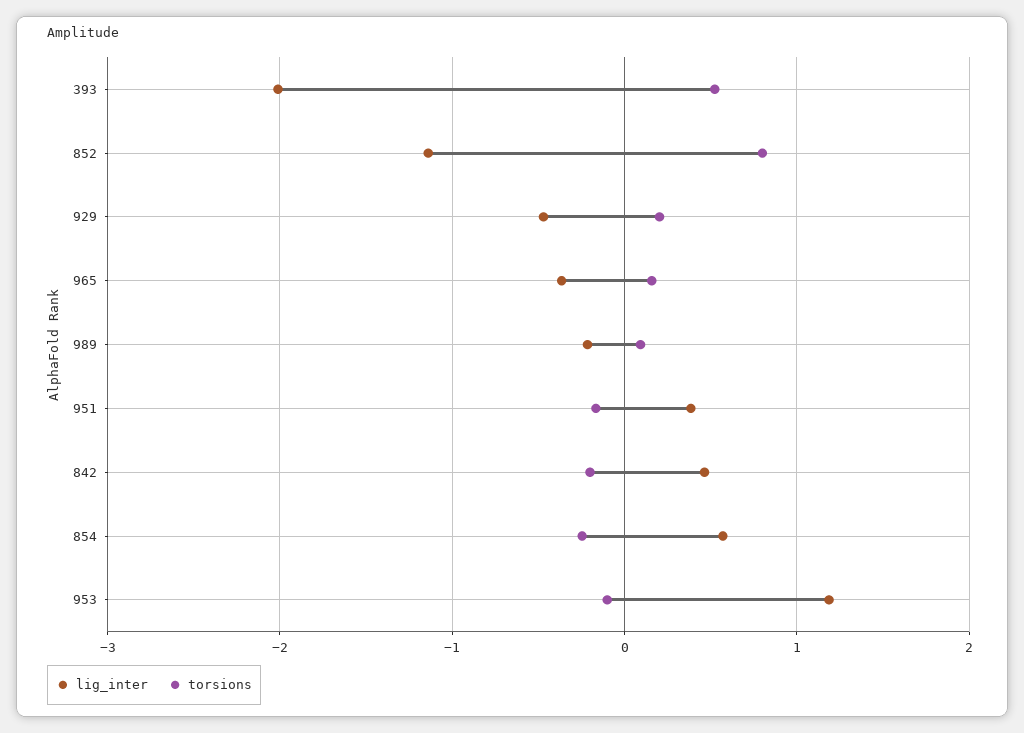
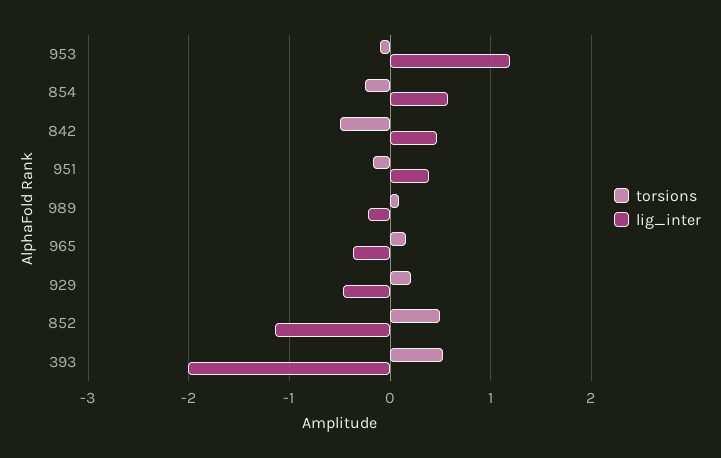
  {
    "lig_inter": {
      "393": -2,
      "852": -1.1,
      "929": -0.5,
      "965": -0.4,
      "989": -0.2,
      "951": 0.4,
      "842": 0.5,
      "854": 0.6,
      "953": 1.2
    },
    "torsions": {
      "393": 0.5,
-     "852": 0.8,
+     "852": 0.5,
      "929": 0.2,
      "965": 0.2,
      "989": 0.1,
      "951": -0.2,
-     "842": -0.2,
+     "842": -0.5,
      "854": -0.2,
      "953": -0.1
    }
  }

